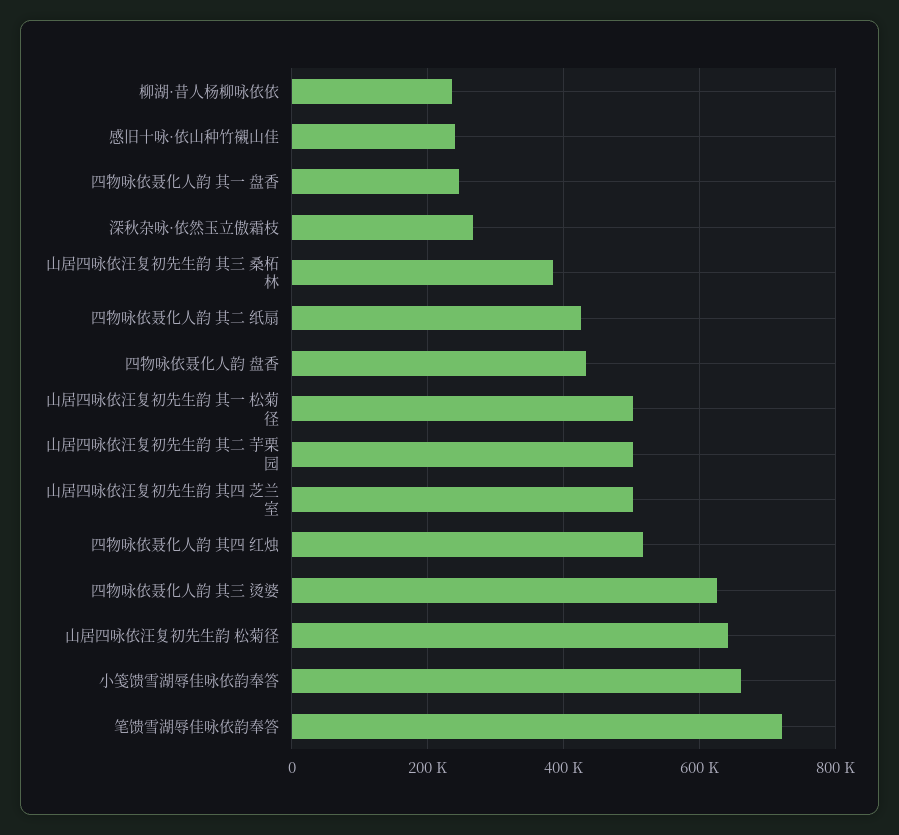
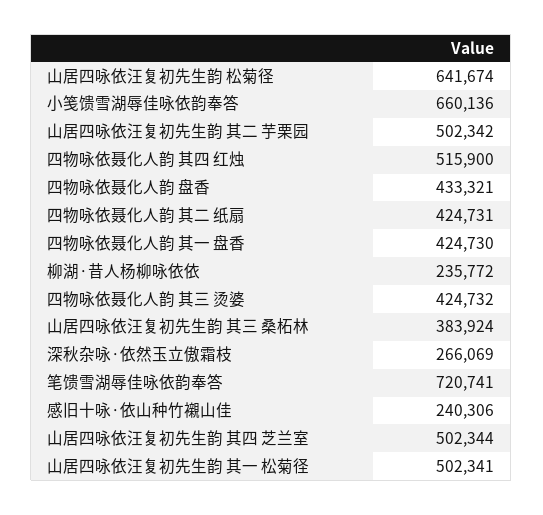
  {
    "柳湖·昔人杨柳咏依依": 235772,
    "感旧十咏·依山种竹襯山佳": 240306,
-   "四物咏依聂化人韵 其一 盘香": 240000,
+   "四物咏依聂化人韵 其一 盘香": 424730,
    "深秋杂咏·依然玉立傲霜枝": 266069,
    "山居四咏依汪复初先生韵 其三 桑柘林": 383924,
    "四物咏依聂化人韵 其二 纸扇": 424731,
    "四物咏依聂化人韵 盘香": 433321,
    "山居四咏依汪复初先生韵 其一 松菊径": 502341,
    "山居四咏依汪复初先生韵 其二 芋栗园": 502342,
    "山居四咏依汪复初先生韵 其四 芝兰室": 502344,
    "四物咏依聂化人韵 其四 红烛": 515900,
-   "四物咏依聂化人韵 其三 烫婆": 620000,
+   "四物咏依聂化人韵 其三 烫婆": 424732,
    "山居四咏依汪复初先生韵 松菊径": 641674,
    "小笺馈雪湖辱佳咏依韵奉答": 660136,
    "笔馈雪湖辱佳咏依韵奉答": 720741
  }

